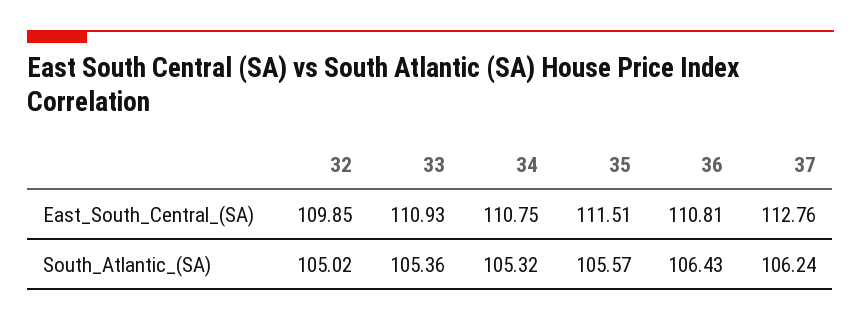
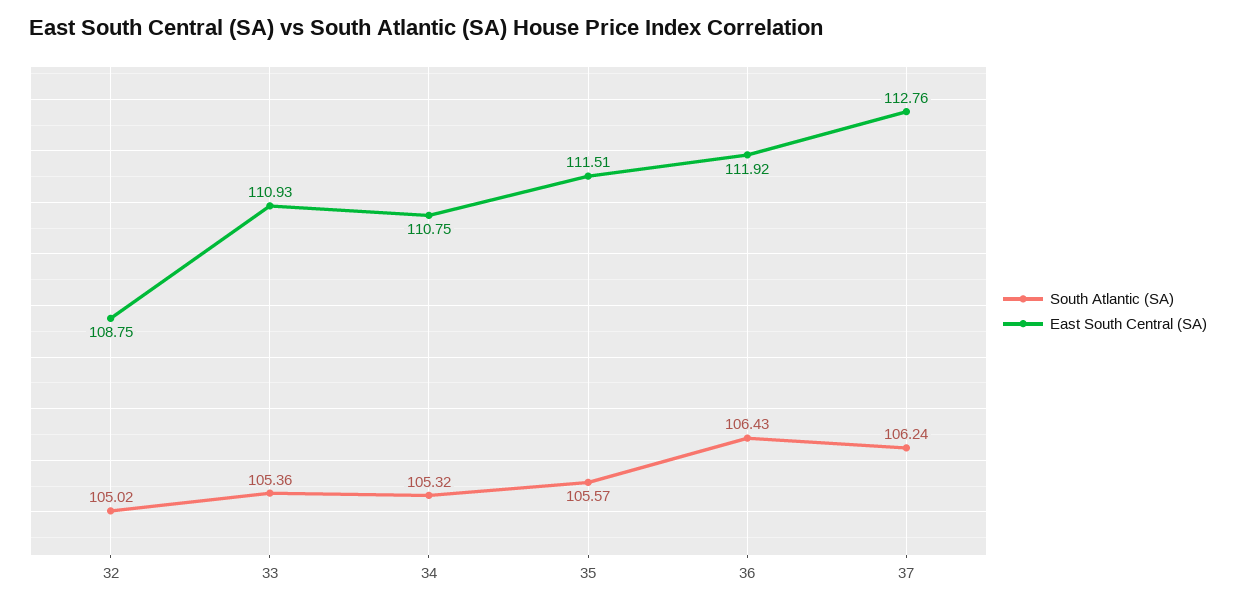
  {
    "East_South_Central_(SA)": {
-     "32": 109.85,
+     "32": 108.75,
      "33": 110.93,
      "34": 110.75,
      "35": 111.51,
-     "36": 110.81,
+     "36": 111.92,
      "37": 112.76
    },
    "South_Atlantic_(SA)": {
      "32": 105.02,
      "33": 105.36,
      "34": 105.32,
      "35": 105.57,
      "36": 106.43,
      "37": 106.24
    }
  }

